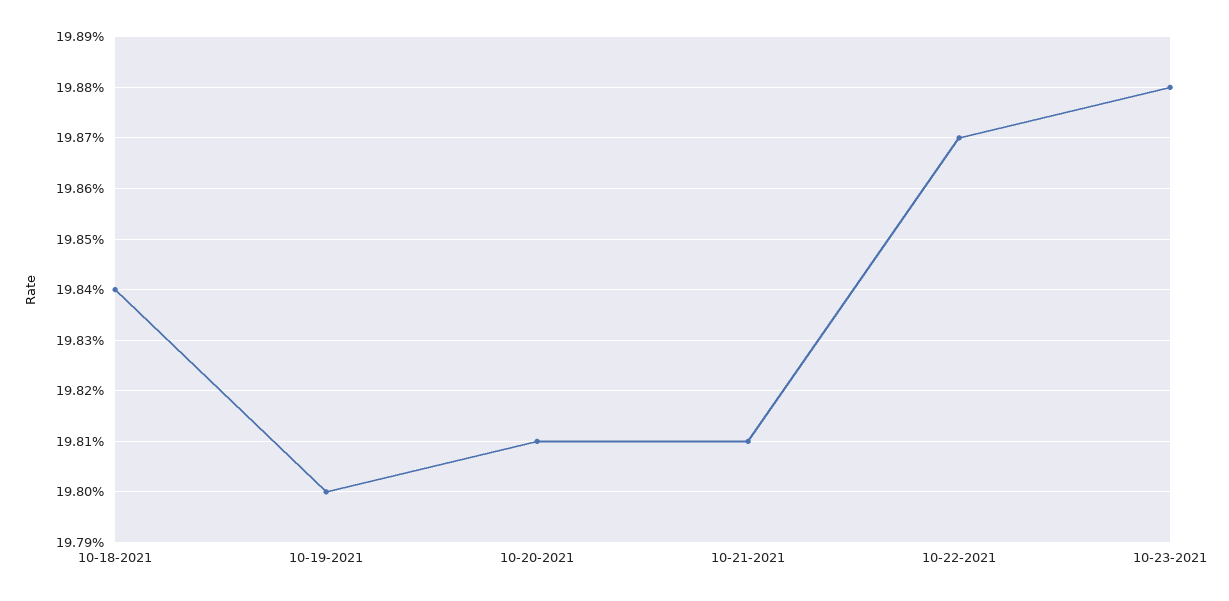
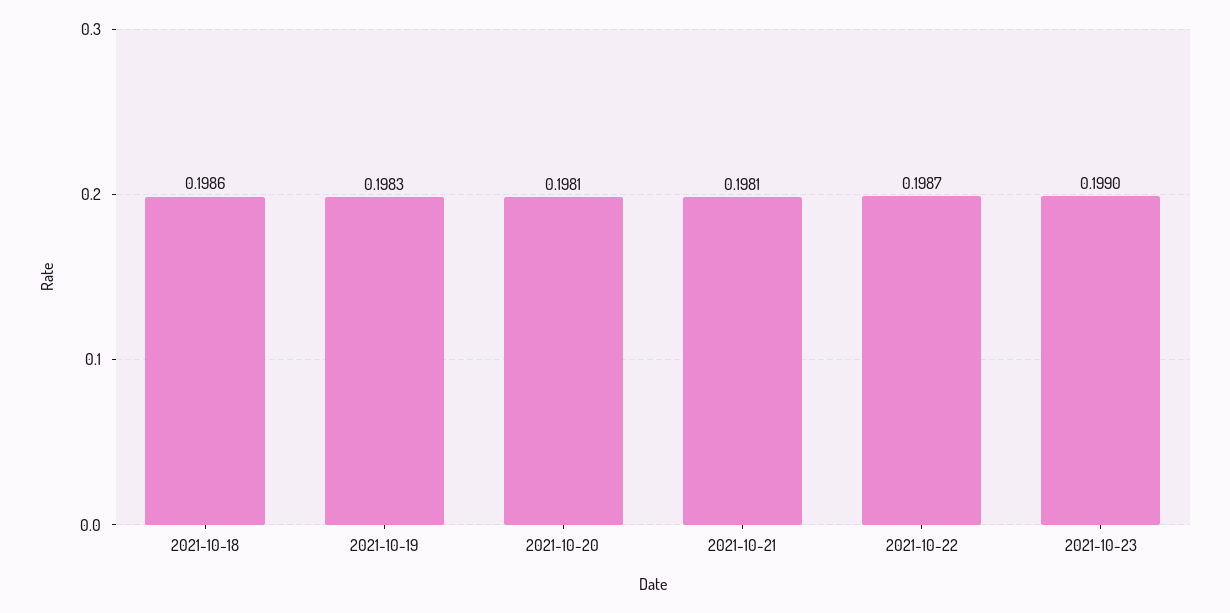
  {
-   "10-18-2021": 0.1984,
+   "10-18-2021": 0.1986,
-   "10-19-2021": 0.198,
+   "10-19-2021": 0.1983,
    "10-20-2021": 0.1981,
    "10-21-2021": 0.1981,
    "10-22-2021": 0.1987,
-   "10-23-2021": 0.1988
+   "10-23-2021": 0.199
  }

